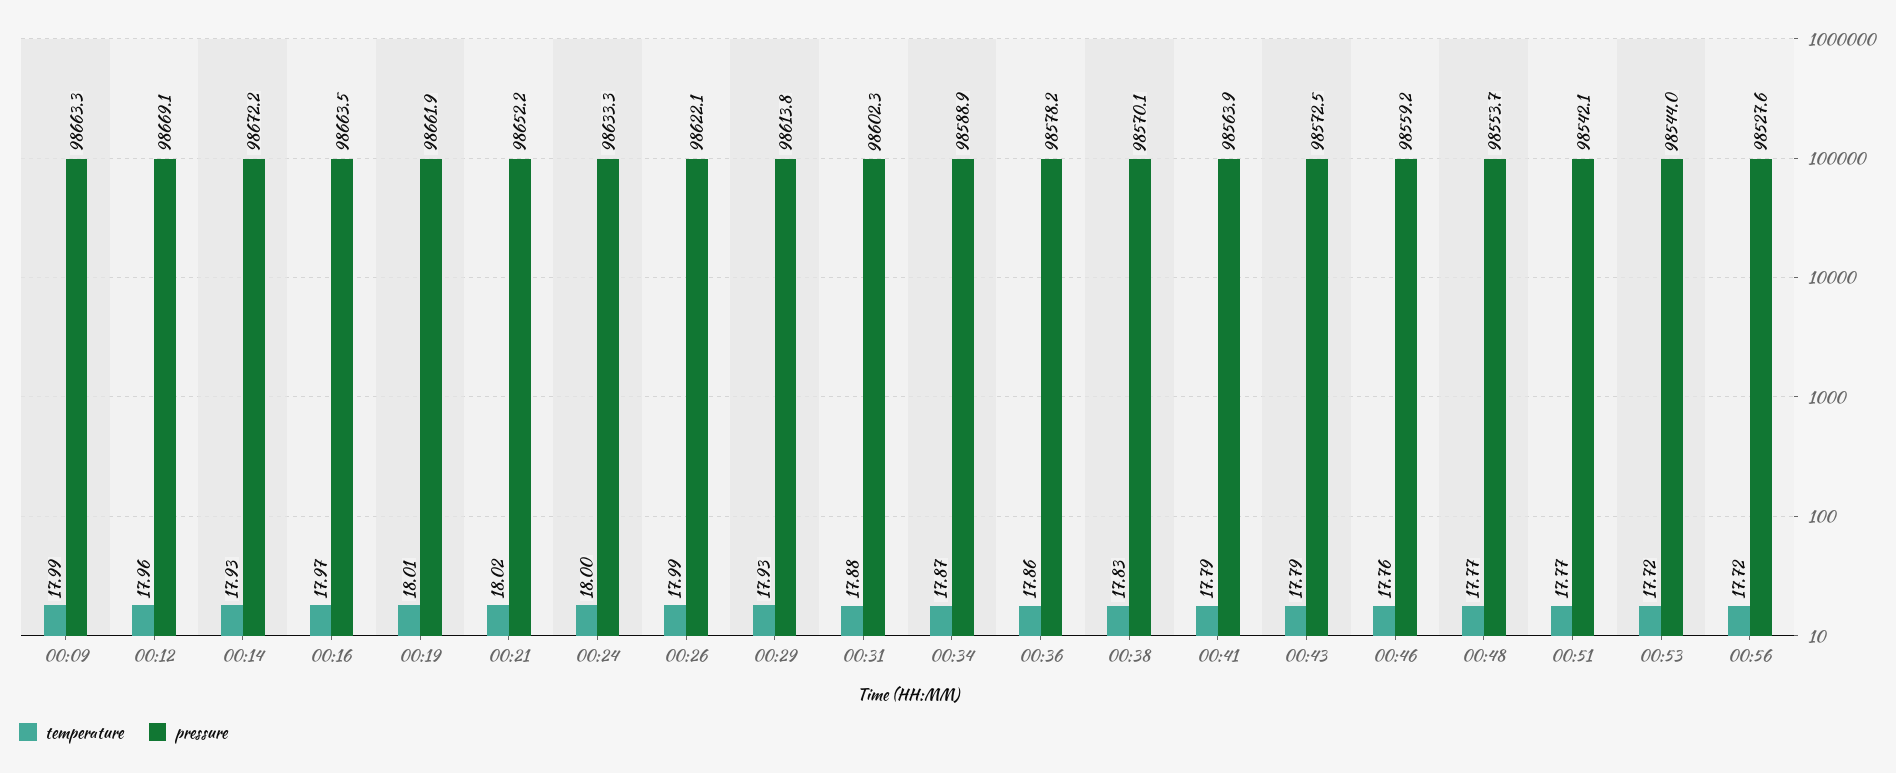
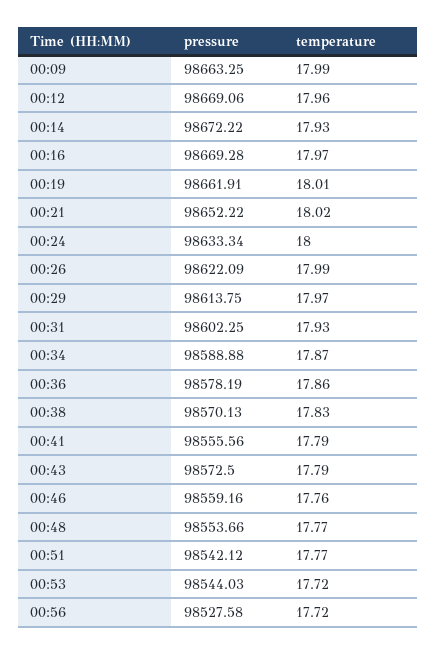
  {
    "temperature": {
      "00:09": 17.99,
      "00:12": 17.96,
      "00:14": 17.93,
      "00:16": 17.97,
      "00:19": 18.01,
      "00:21": 18.02,
      "00:24": 18,
      "00:26": 17.99,
-     "00:29": 17.93,
+     "00:29": 17.97,
-     "00:31": 17.88,
+     "00:31": 17.93,
      "00:34": 17.87,
      "00:36": 17.86,
      "00:38": 17.83,
      "00:41": 17.79,
      "00:43": 17.79,
      "00:46": 17.76,
      "00:48": 17.77,
      "00:51": 17.77,
      "00:53": 17.72,
      "00:56": 17.72
    },
    "pressure": {
      "00:09": 98663.25,
      "00:12": 98669.06,
      "00:14": 98672.22,
-     "00:16": 98663.5,
+     "00:16": 98669.28,
      "00:19": 98661.91,
      "00:21": 98652.22,
      "00:24": 98633.34,
      "00:26": 98622.09,
      "00:29": 98613.75,
      "00:31": 98602.25,
      "00:34": 98588.88,
      "00:36": 98578.19,
      "00:38": 98570.13,
-     "00:41": 98563.9,
+     "00:41": 98555.56,
      "00:43": 98572.5,
      "00:46": 98559.16,
      "00:48": 98553.66,
      "00:51": 98542.12,
      "00:53": 98544.03,
      "00:56": 98527.58
    }
  }

